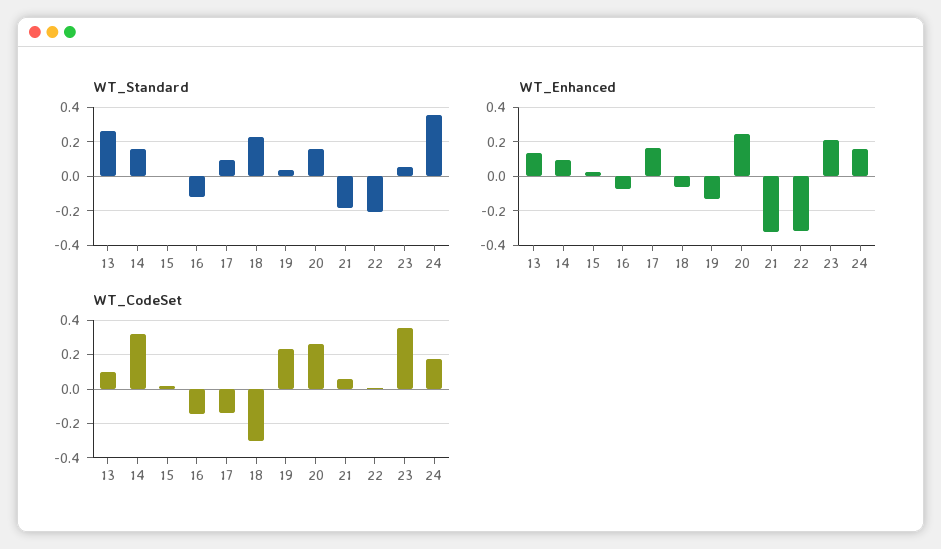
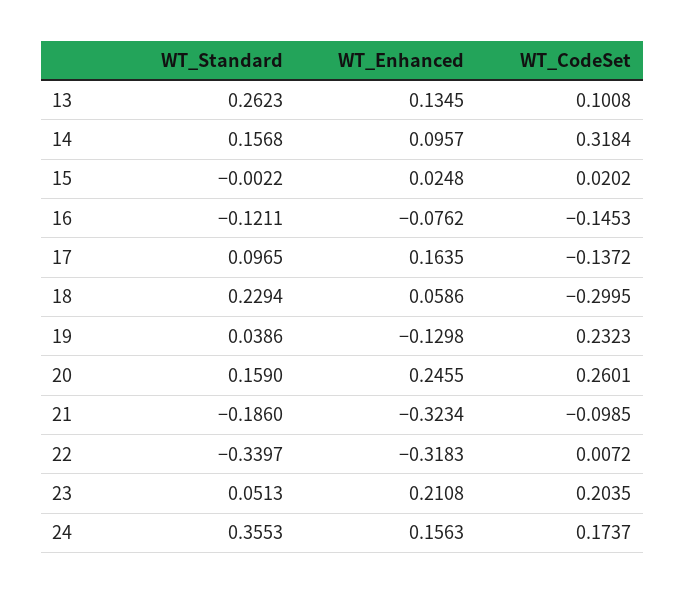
  {
    "WT_Standard": {
      "13": 0.2623,
      "14": 0.1568,
      "15": -0.0022,
      "16": -0.1211,
      "17": 0.0965,
      "18": 0.2294,
      "19": 0.0386,
      "20": 0.159,
      "21": -0.186,
-     "22": -0.2,
+     "22": -0.3397,
      "23": 0.0513,
      "24": 0.3553
    },
    "WT_Enhanced": {
      "13": 0.1345,
      "14": 0.0957,
      "15": 0.0248,
      "16": -0.0762,
      "17": 0.1635,
-     "18": -0.05,
+     "18": 0.0586,
      "19": -0.1298,
      "20": 0.2455,
      "21": -0.3234,
      "22": -0.3183,
      "23": 0.2108,
      "24": 0.1563
    },
    "WT_CodeSet": {
      "13": 0.1008,
      "14": 0.3184,
      "15": 0.0202,
      "16": -0.1453,
      "17": -0.1372,
      "18": -0.2995,
      "19": 0.2323,
      "20": 0.2601,
-     "21": 0.05,
+     "21": -0.0985,
      "22": 0.0072,
-     "23": 0.35,
+     "23": 0.2035,
      "24": 0.1737
    }
  }

